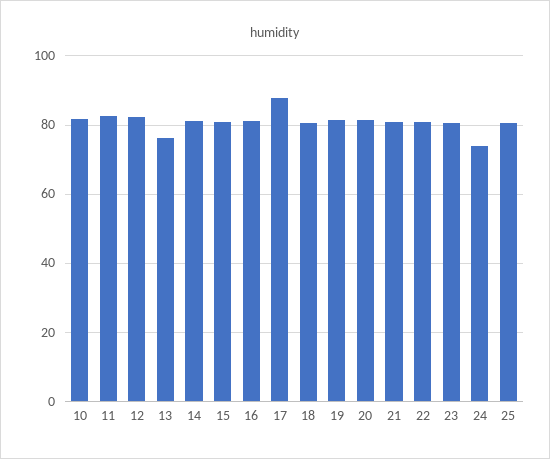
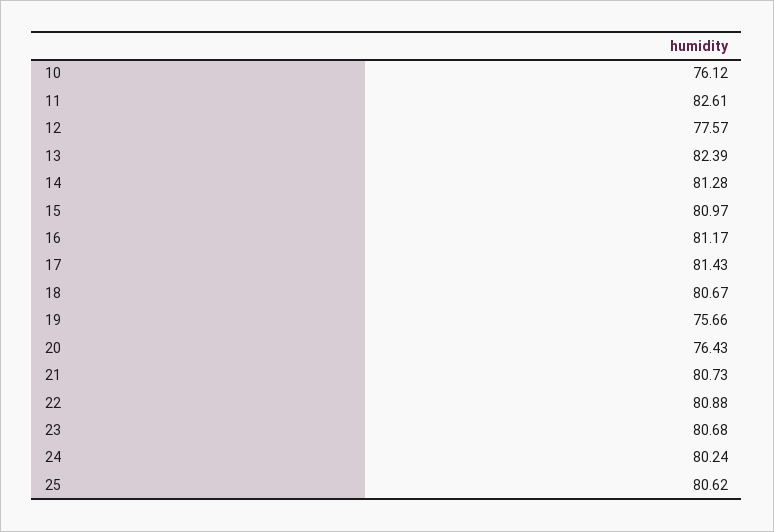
  {
-   "10": 82,
+   "10": 76.12,
    "11": 82.61,
-   "12": 82,
+   "12": 77.57,
-   "13": 76,
+   "13": 82.39,
    "14": 81.28,
    "15": 80.97,
    "16": 81.17,
-   "17": 88,
+   "17": 81.43,
    "18": 80.67,
-   "19": 82,
+   "19": 75.66,
-   "20": 82,
+   "20": 76.43,
    "21": 80.73,
    "22": 80.88,
    "23": 80.68,
-   "24": 74,
+   "24": 80.24,
    "25": 80.62
  }

